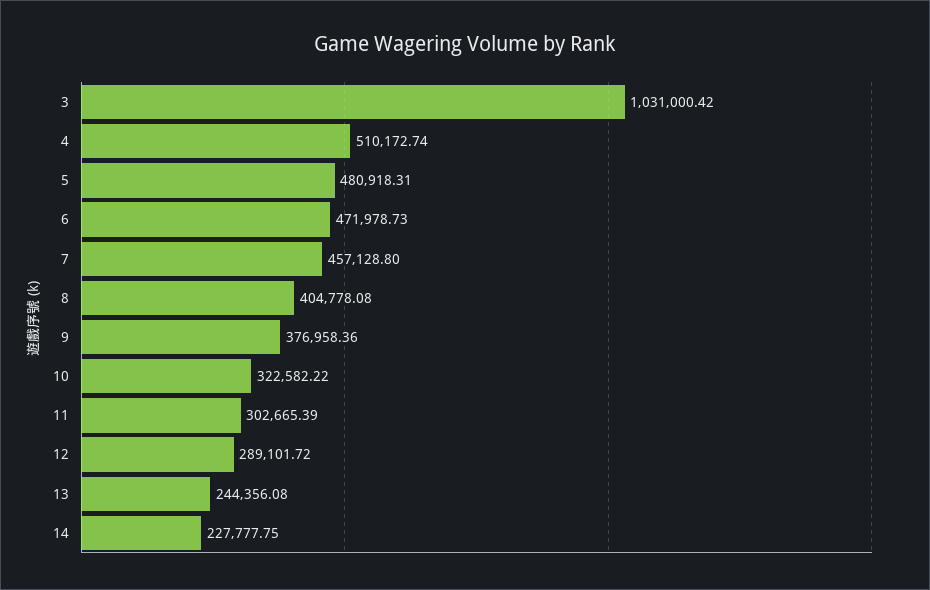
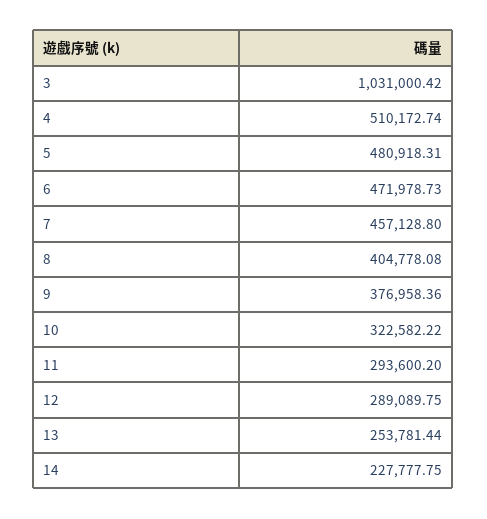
  {
    "3": 1031000.42,
    "4": 510172.74,
    "5": 480918.31,
    "6": 471978.73,
    "7": 457128.8,
    "8": 404778.08,
    "9": 376958.36,
    "10": 322582.22,
-   "11": 302665.39,
+   "11": 293600.2,
-   "12": 289101.72,
+   "12": 289089.75,
-   "13": 244356.08,
+   "13": 253781.44,
    "14": 227777.75
  }

